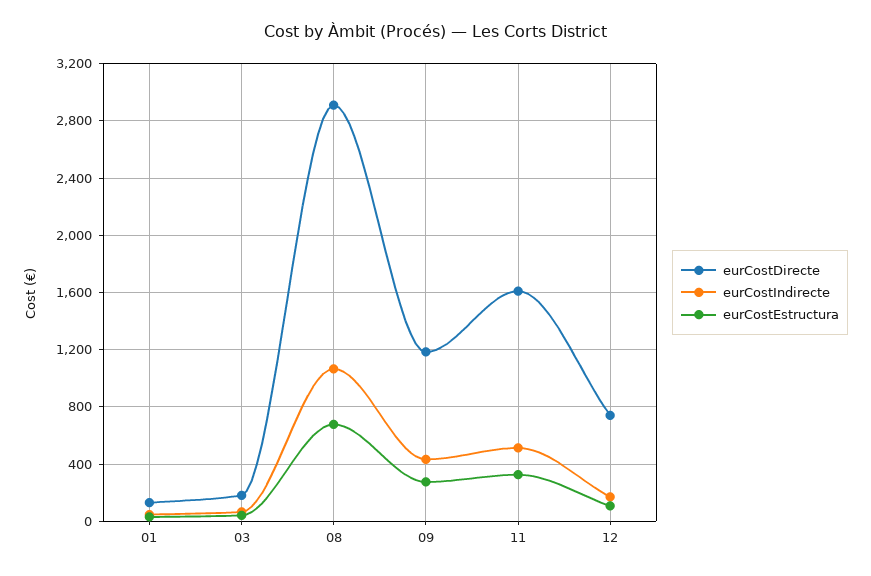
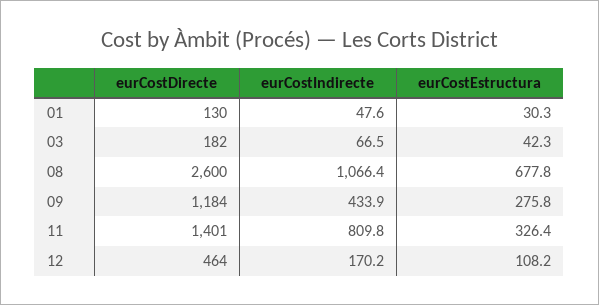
  {
    "eurCostDirecte": {
      "01": 130,
      "03": 182,
-     "08": 2900,
+     "08": 2600,
      "09": 1184,
-     "11": 1600,
+     "11": 1401,
-     "12": 750
+     "12": 464
    },
    "eurCostIndirecte": {
      "01": 47.6,
      "03": 66.5,
      "08": 1066.4,
      "09": 433.9,
-     "11": 500,
+     "11": 809.8,
      "12": 170.2
    },
    "eurCostEstructura": {
      "01": 30.3,
      "03": 42.3,
      "08": 677.8,
      "09": 275.8,
      "11": 326.4,
      "12": 108.2
    }
  }

